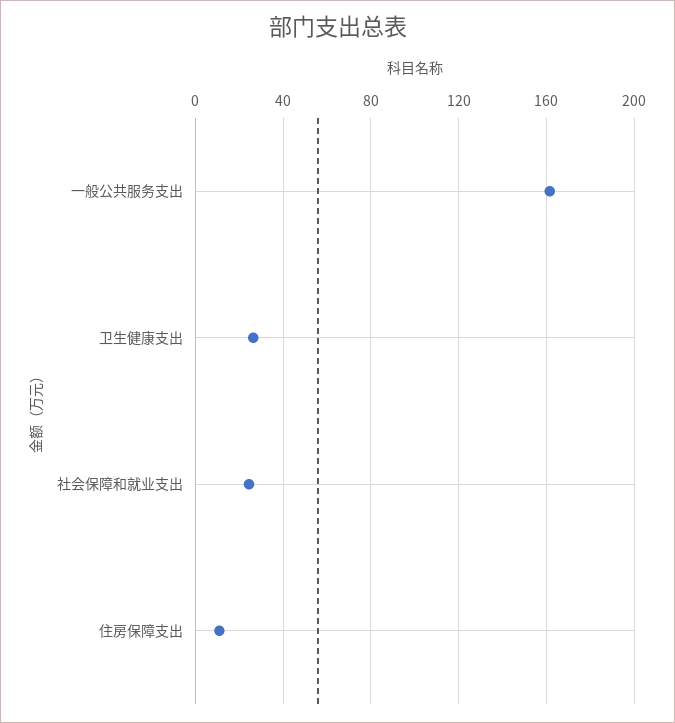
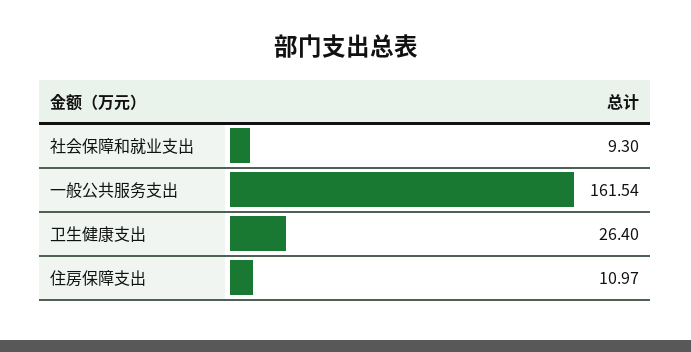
  {
    "一般公共服务支出": 161.54,
    "卫生健康支出": 26.4,
-   "社会保障和就业支出": 25,
+   "社会保障和就业支出": 9.3,
    "住房保障支出": 10.97
  }

